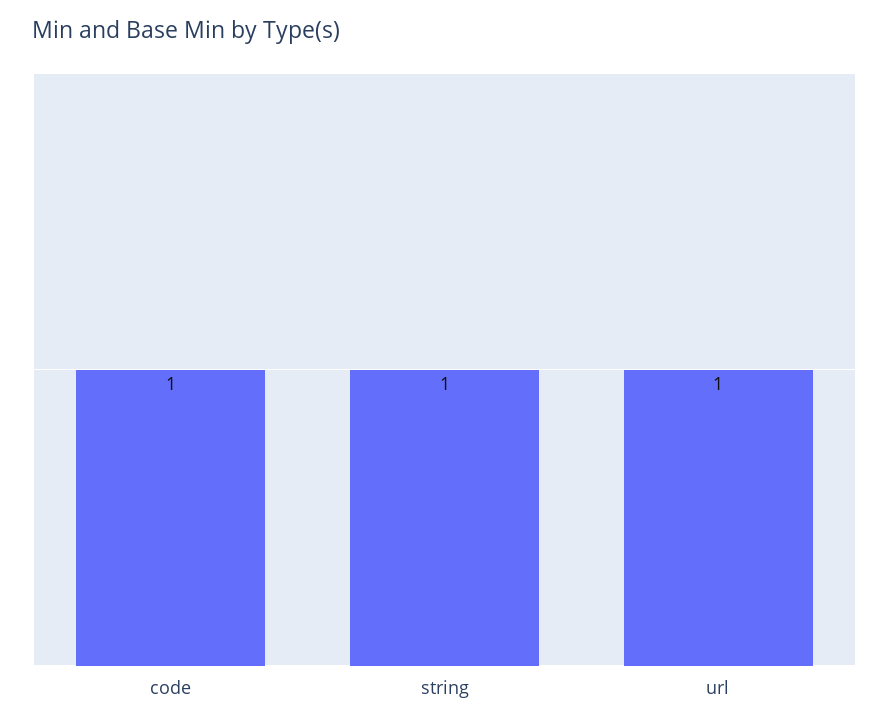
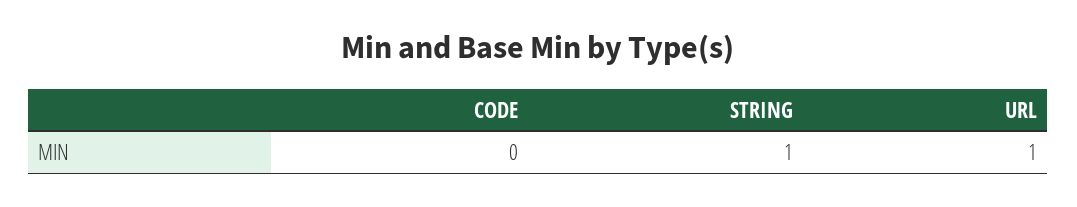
  {
-   "code": 1,
+   "code": 0,
    "string": 1,
    "url": 1
  }

